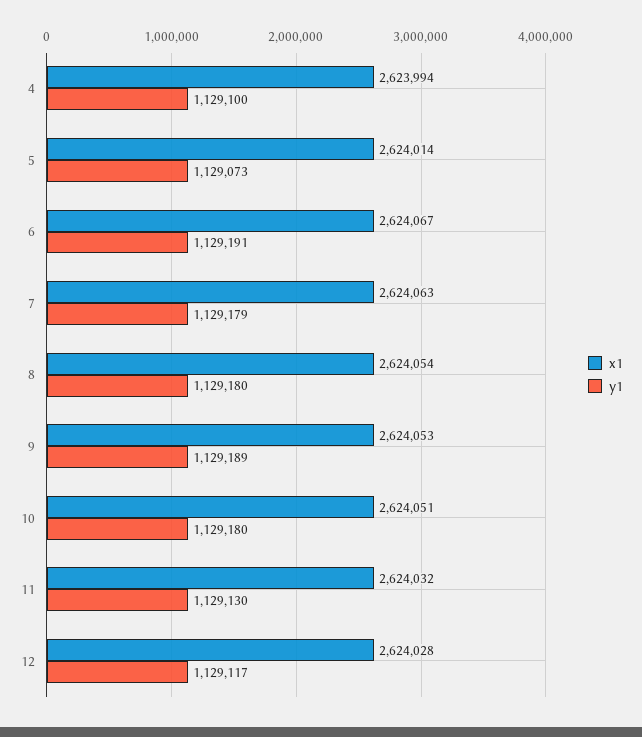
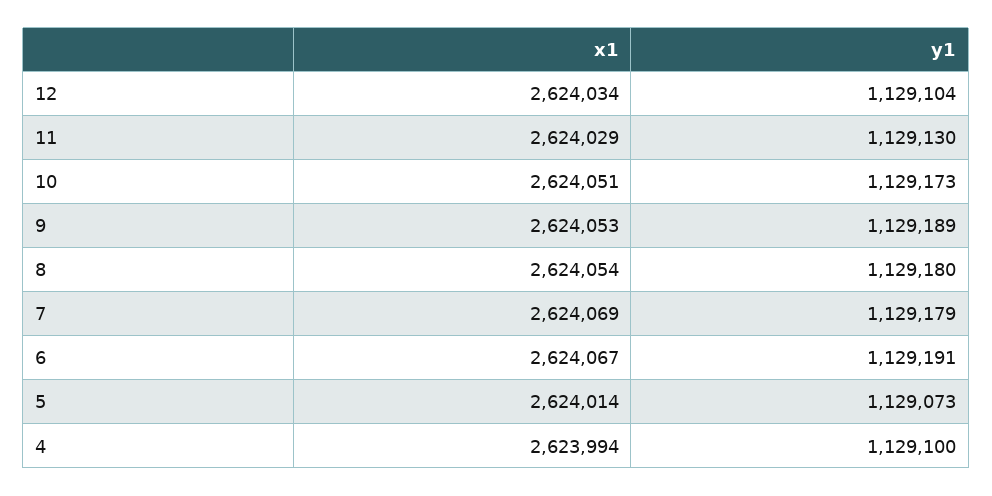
  {
    "x1": {
      "4": 2623994,
      "5": 2624014,
      "6": 2624067,
-     "7": 2624063,
+     "7": 2624069,
      "8": 2624054,
      "9": 2624053,
      "10": 2624051,
-     "11": 2624032,
+     "11": 2624029,
-     "12": 2624028
+     "12": 2624034
    },
    "y1": {
      "4": 1129100,
      "5": 1129073,
      "6": 1129191,
      "7": 1129179,
      "8": 1129180,
      "9": 1129189,
-     "10": 1129180,
+     "10": 1129173,
      "11": 1129130,
-     "12": 1129117
+     "12": 1129104
    }
  }

